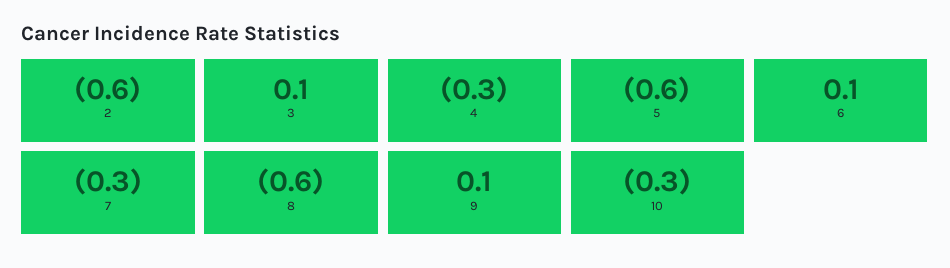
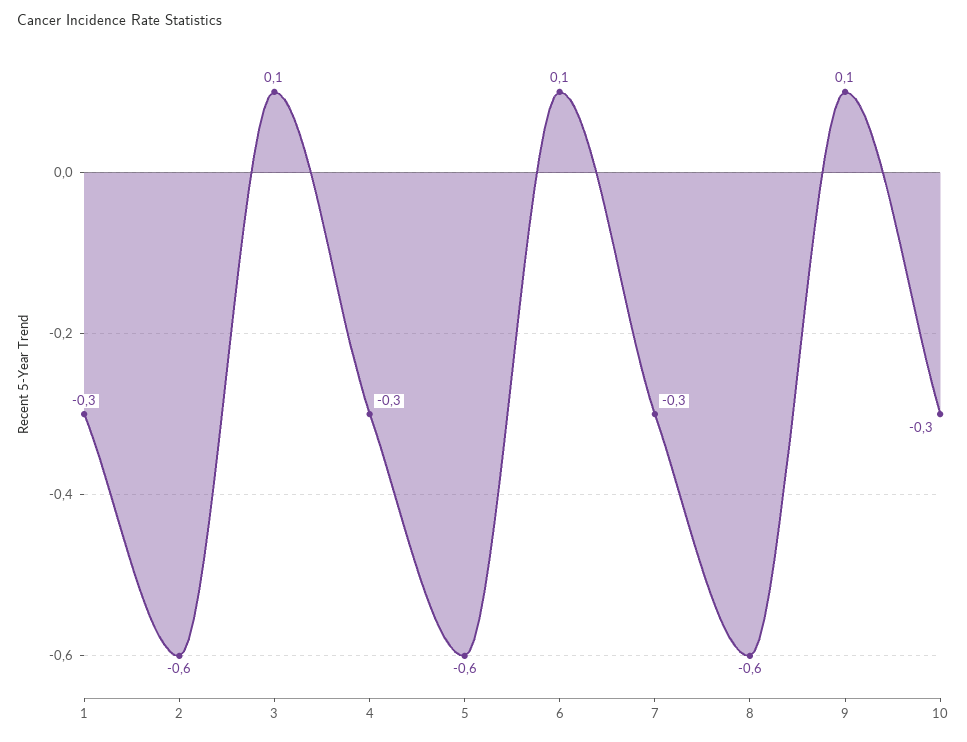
  {
    "2": -0.6,
    "3": 0.1,
    "4": -0.3,
    "5": -0.6,
    "6": 0.1,
    "7": -0.3,
    "8": -0.6,
    "9": 0.1,
-   "10": -0.3
+   "10": -0.3,
+   "1": -0.3
  }

